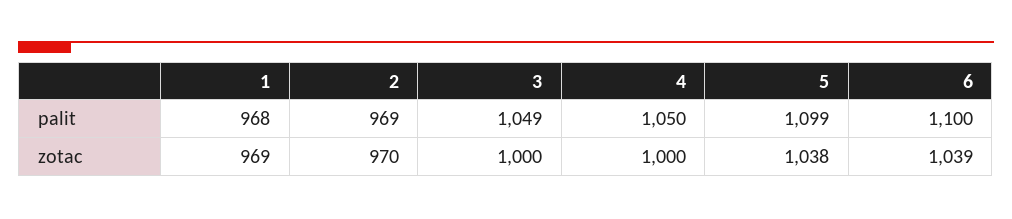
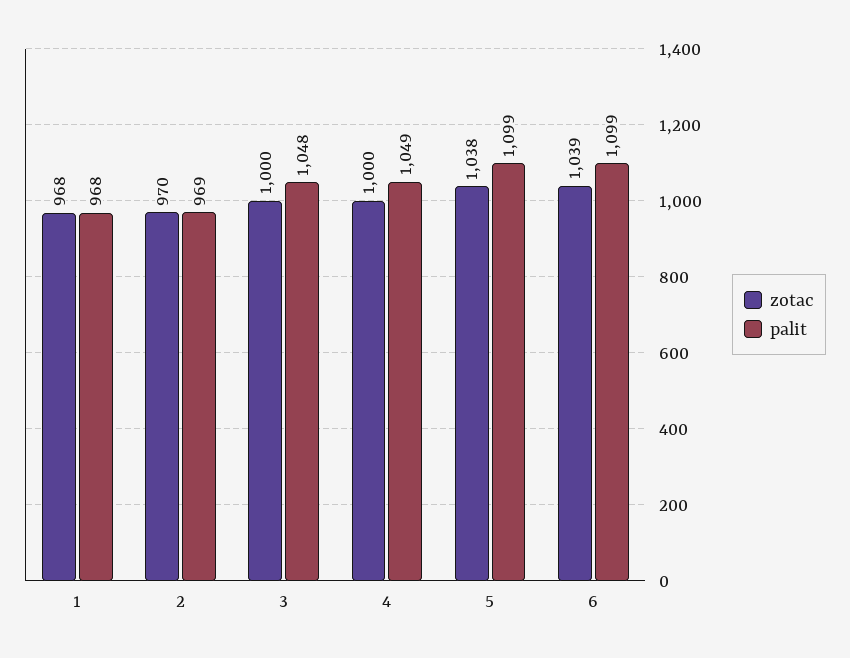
  {
    "palit": {
      "1": 968,
      "2": 969,
-     "3": 1049,
+     "3": 1048,
-     "4": 1050,
+     "4": 1049,
      "5": 1099,
-     "6": 1100
+     "6": 1099
    },
    "zotac": {
-     "1": 969,
+     "1": 968,
      "2": 970,
      "3": 1000,
      "4": 1000,
      "5": 1038,
      "6": 1039
    }
  }

